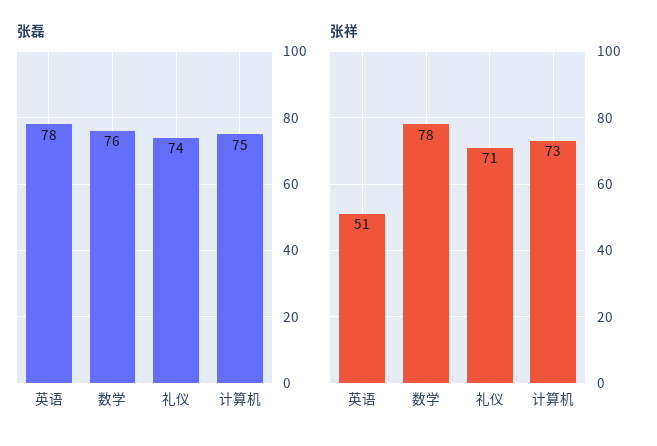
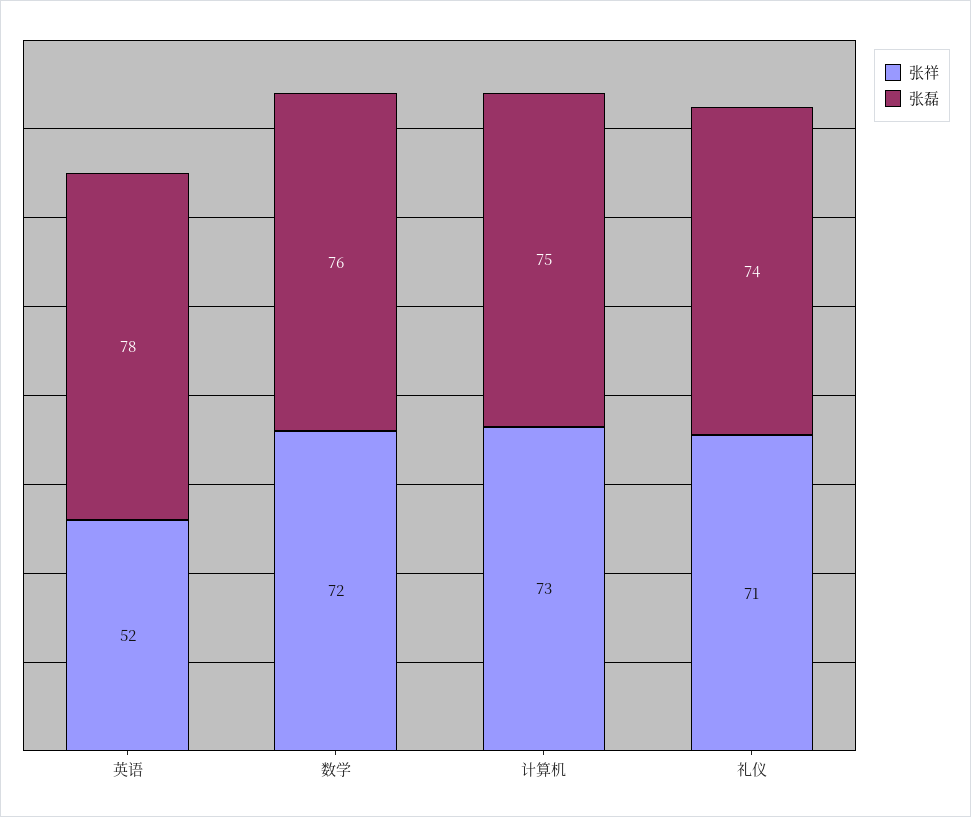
  {
    "张磊": {
      "英语": 78,
      "数学": 76,
      "礼仪": 74,
      "计算机": 75
    },
    "张祥": {
-     "英语": 51,
+     "英语": 52,
-     "数学": 78,
+     "数学": 72,
      "礼仪": 71,
      "计算机": 73
    }
  }

